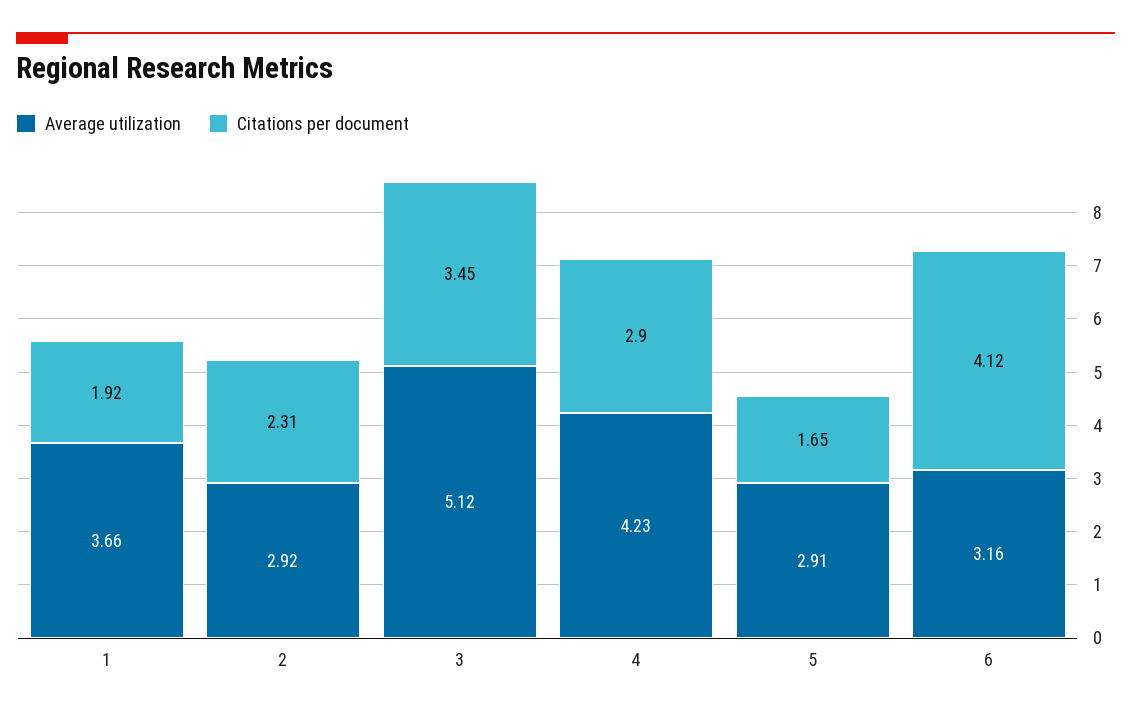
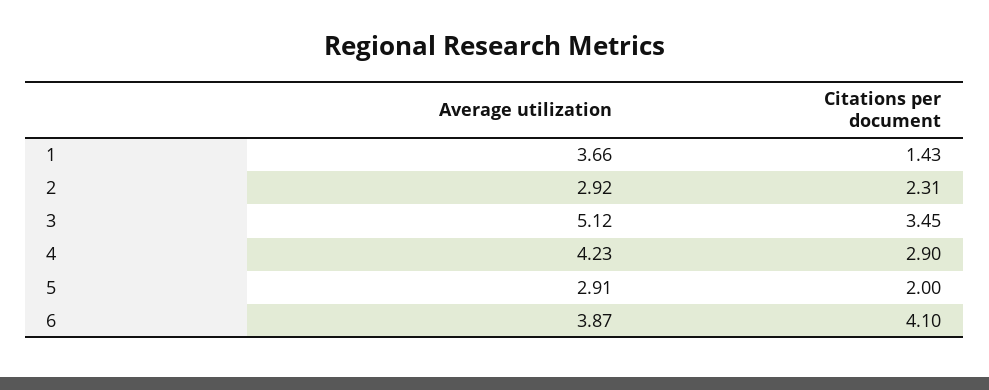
  {
    "Average utilization": {
      "1": 3.66,
      "2": 2.92,
      "3": 5.12,
      "4": 4.23,
      "5": 2.91,
-     "6": 3.16
+     "6": 3.87
    },
    "Citations per document": {
-     "1": 1.92,
+     "1": 1.43,
      "2": 2.31,
      "3": 3.45,
      "4": 2.9,
-     "5": 1.65,
+     "5": 2,
-     "6": 4.12
+     "6": 4.1
    }
  }

